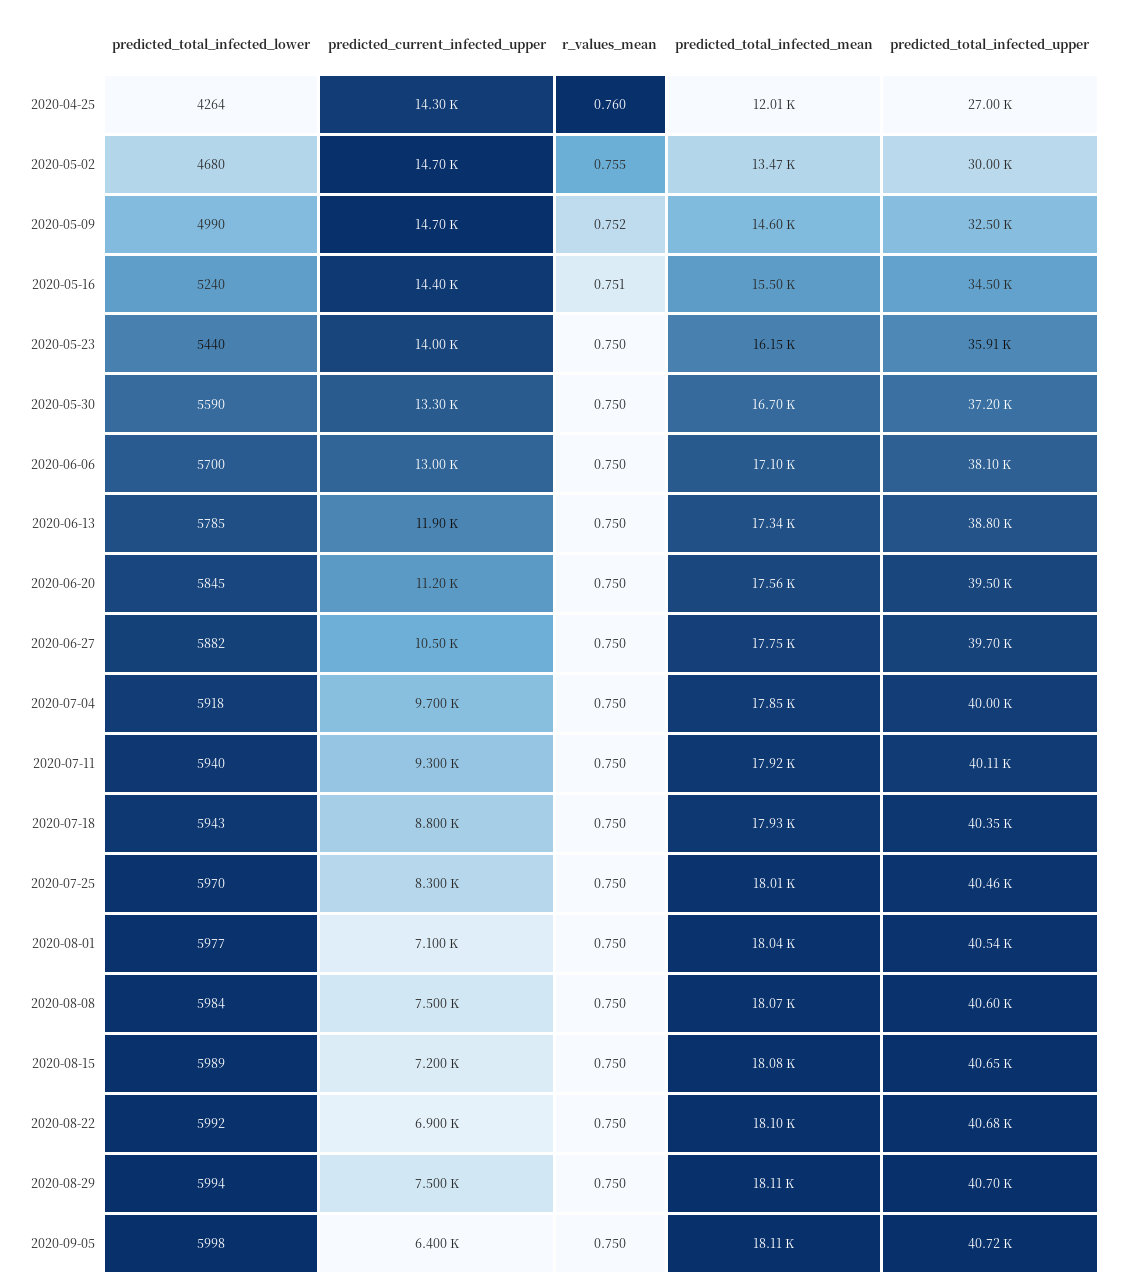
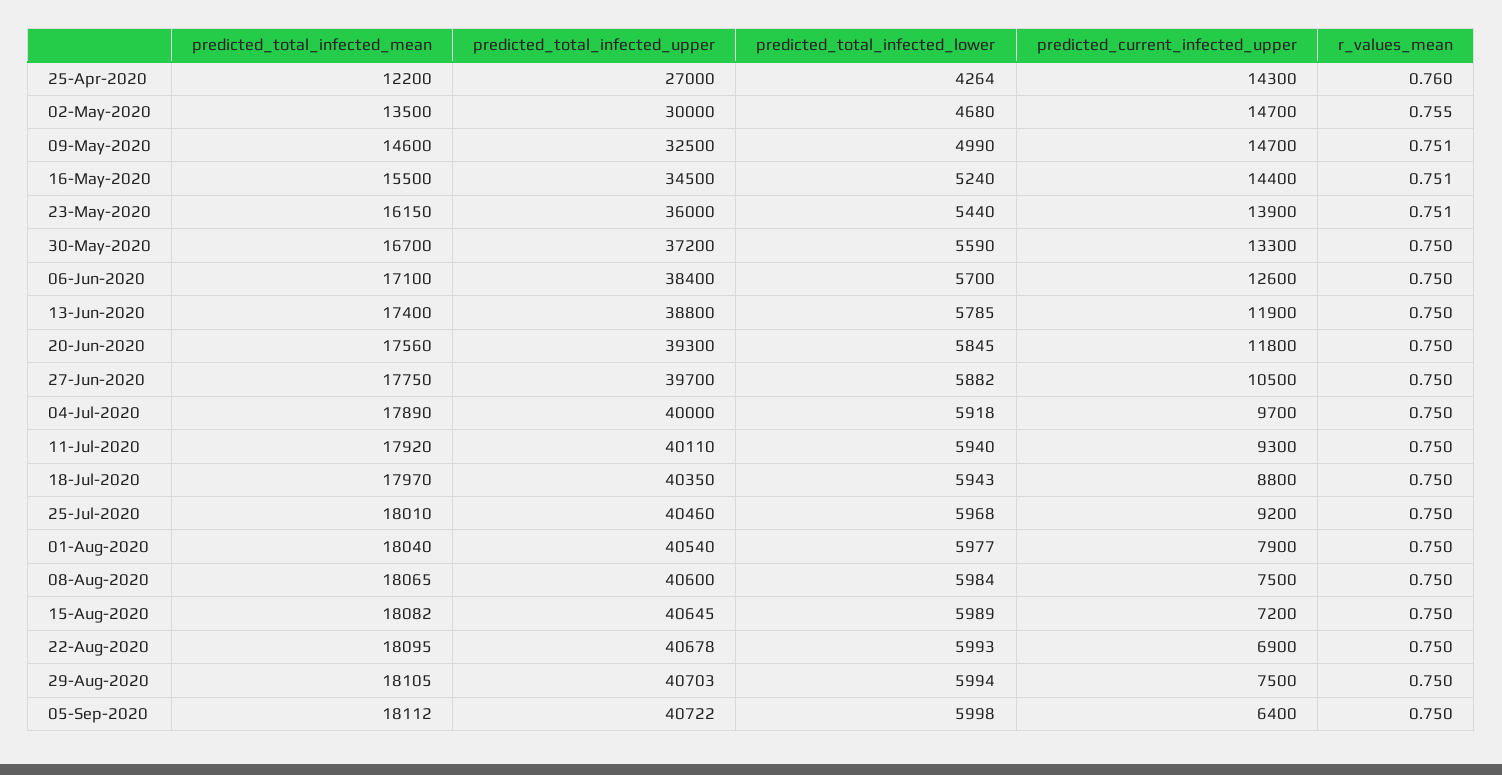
  {
    "predicted_total_infected_lower": {
      "2020-04-25": 4264,
      "2020-05-02": 4680,
      "2020-05-09": 4990,
      "2020-05-16": 5240,
      "2020-05-23": 5440,
      "2020-05-30": 5590,
      "2020-06-06": 5700,
      "2020-06-13": 5785,
      "2020-06-20": 5845,
      "2020-06-27": 5882,
      "2020-07-04": 5918,
      "2020-07-11": 5940,
      "2020-07-18": 5943,
-     "2020-07-25": 5970,
+     "2020-07-25": 5968,
      "2020-08-01": 5977,
      "2020-08-08": 5984,
      "2020-08-15": 5989,
-     "2020-08-22": 5992,
+     "2020-08-22": 5993,
      "2020-08-29": 5994,
      "2020-09-05": 5998
    },
    "predicted_current_infected_upper": {
      "2020-04-25": 14300,
      "2020-05-02": 14700,
      "2020-05-09": 14700,
      "2020-05-16": 14400,
-     "2020-05-23": 14000,
+     "2020-05-23": 13900,
      "2020-05-30": 13300,
-     "2020-06-06": 13000,
+     "2020-06-06": 12600,
      "2020-06-13": 11900,
-     "2020-06-20": 11200,
+     "2020-06-20": 11800,
      "2020-06-27": 10500,
      "2020-07-04": 9700,
      "2020-07-11": 9300,
      "2020-07-18": 8800,
-     "2020-07-25": 8300,
+     "2020-07-25": 9200,
-     "2020-08-01": 7100,
+     "2020-08-01": 7900,
      "2020-08-08": 7500,
      "2020-08-15": 7200,
      "2020-08-22": 6900,
      "2020-08-29": 7500,
      "2020-09-05": 6400
    },
    "r_values_mean": {
      "2020-04-25": 0.76,
      "2020-05-02": 0.755,
-     "2020-05-09": 0.752,
+     "2020-05-09": 0.751,
      "2020-05-16": 0.751,
-     "2020-05-23": 0.75,
+     "2020-05-23": 0.751,
      "2020-05-30": 0.75,
      "2020-06-06": 0.75,
      "2020-06-13": 0.75,
      "2020-06-20": 0.75,
      "2020-06-27": 0.75,
      "2020-07-04": 0.75,
      "2020-07-11": 0.75,
      "2020-07-18": 0.75,
      "2020-07-25": 0.75,
      "2020-08-01": 0.75,
      "2020-08-08": 0.75,
      "2020-08-15": 0.75,
      "2020-08-22": 0.75,
      "2020-08-29": 0.75,
      "2020-09-05": 0.75
    },
    "predicted_total_infected_mean": {
-     "2020-04-25": 12010,
+     "2020-04-25": 12200,
-     "2020-05-02": 13470,
+     "2020-05-02": 13500,
      "2020-05-09": 14600,
      "2020-05-16": 15500,
      "2020-05-23": 16150,
      "2020-05-30": 16700,
      "2020-06-06": 17100,
-     "2020-06-13": 17340,
+     "2020-06-13": 17400,
      "2020-06-20": 17560,
      "2020-06-27": 17750,
-     "2020-07-04": 17850,
+     "2020-07-04": 17890,
      "2020-07-11": 17920,
-     "2020-07-18": 17930,
+     "2020-07-18": 17970,
      "2020-07-25": 18010,
      "2020-08-01": 18040,
      "2020-08-08": 18065,
      "2020-08-15": 18082,
      "2020-08-22": 18095,
      "2020-08-29": 18105,
      "2020-09-05": 18112
    },
    "predicted_total_infected_upper": {
      "2020-04-25": 27000,
      "2020-05-02": 30000,
      "2020-05-09": 32500,
      "2020-05-16": 34500,
-     "2020-05-23": 35910,
+     "2020-05-23": 36000,
      "2020-05-30": 37200,
-     "2020-06-06": 38100,
+     "2020-06-06": 38400,
      "2020-06-13": 38800,
-     "2020-06-20": 39500,
+     "2020-06-20": 39300,
      "2020-06-27": 39700,
      "2020-07-04": 40000,
      "2020-07-11": 40110,
      "2020-07-18": 40350,
      "2020-07-25": 40460,
      "2020-08-01": 40540,
      "2020-08-08": 40600,
      "2020-08-15": 40645,
      "2020-08-22": 40678,
      "2020-08-29": 40703,
      "2020-09-05": 40722
    }
  }

